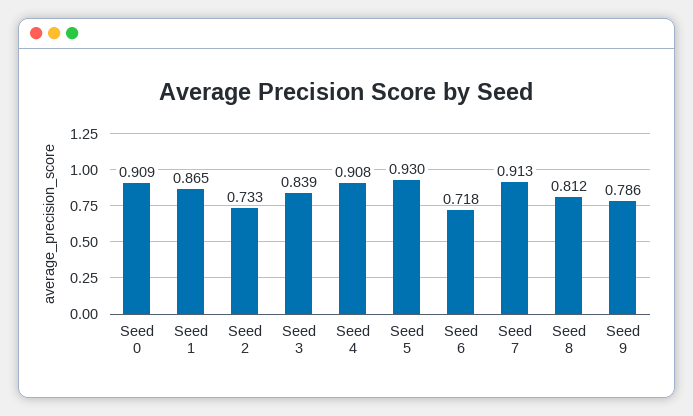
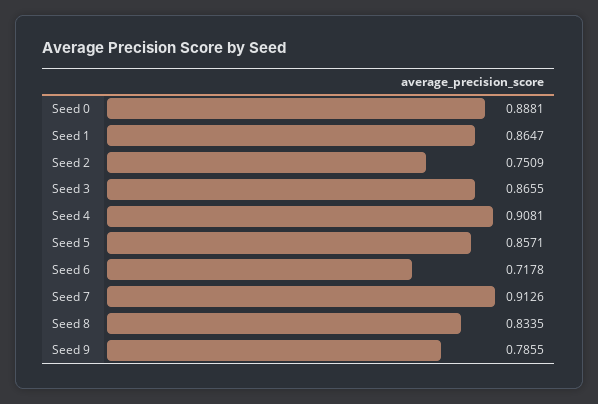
  {
-   "Seed 0": 0.909,
+   "Seed 0": 0.8881,
    "Seed 1": 0.8647,
-   "Seed 2": 0.733,
+   "Seed 2": 0.7509,
-   "Seed 3": 0.839,
+   "Seed 3": 0.8655,
    "Seed 4": 0.9081,
-   "Seed 5": 0.93,
+   "Seed 5": 0.8571,
    "Seed 6": 0.7178,
    "Seed 7": 0.9126,
-   "Seed 8": 0.812,
+   "Seed 8": 0.8335,
    "Seed 9": 0.7855
  }

